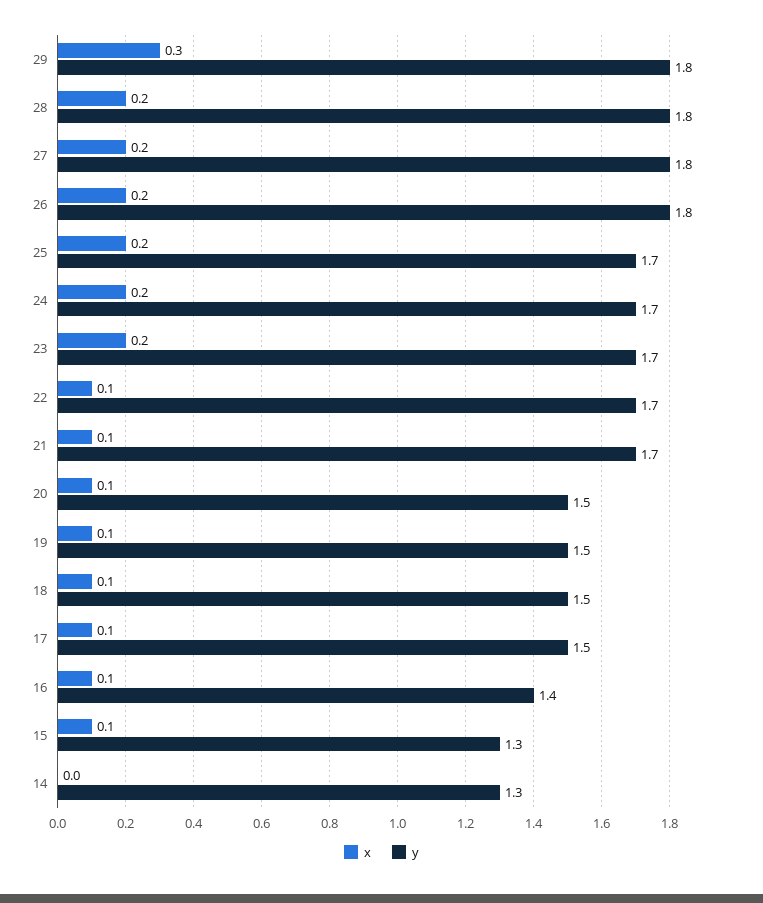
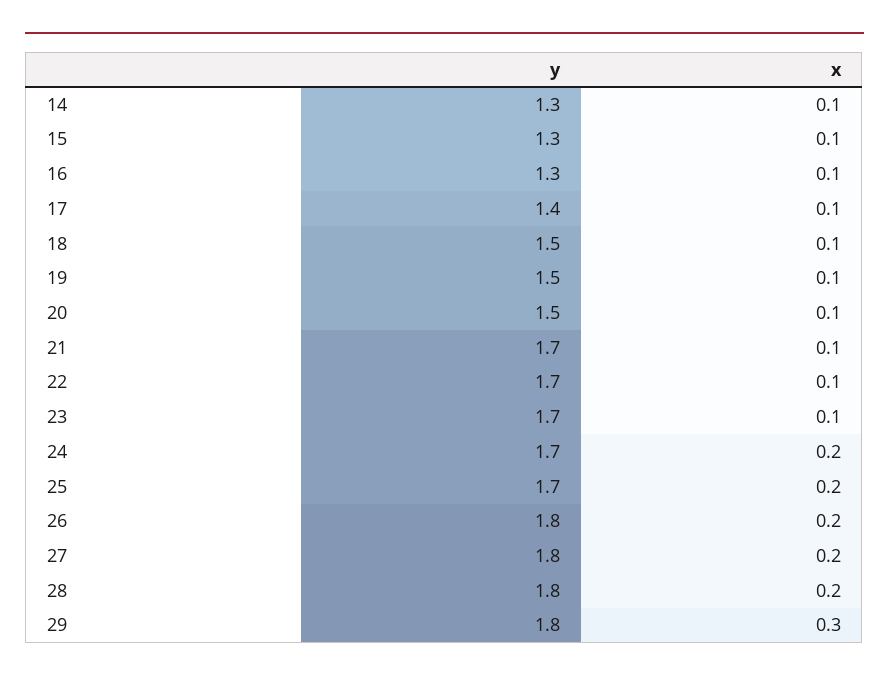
  {
    "x": {
      "29": 0.3,
      "28": 0.2,
      "27": 0.2,
      "26": 0.2,
      "25": 0.2,
      "24": 0.2,
-     "23": 0.2,
+     "23": 0.1,
      "22": 0.1,
      "21": 0.1,
      "20": 0.1,
      "19": 0.1,
      "18": 0.1,
      "17": 0.1,
      "16": 0.1,
      "15": 0.1,
-     "14": 0
+     "14": 0.1
    },
    "y": {
      "29": 1.8,
      "28": 1.8,
      "27": 1.8,
      "26": 1.8,
      "25": 1.7,
      "24": 1.7,
      "23": 1.7,
      "22": 1.7,
      "21": 1.7,
      "20": 1.5,
      "19": 1.5,
      "18": 1.5,
-     "17": 1.5,
+     "17": 1.4,
-     "16": 1.4,
+     "16": 1.3,
      "15": 1.3,
      "14": 1.3
    }
  }

